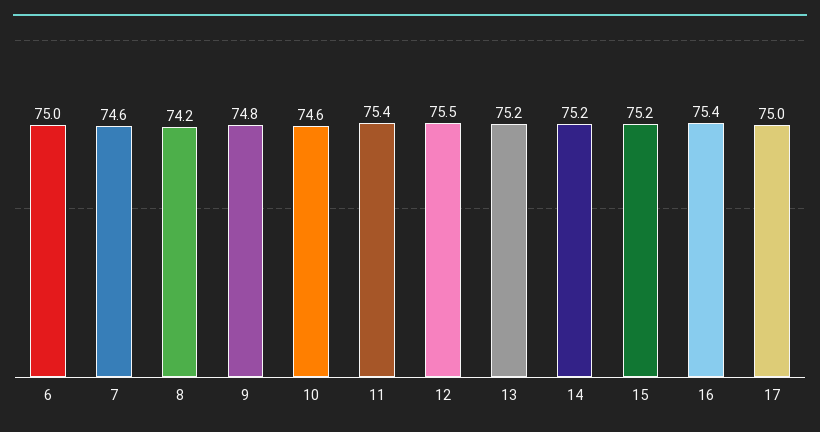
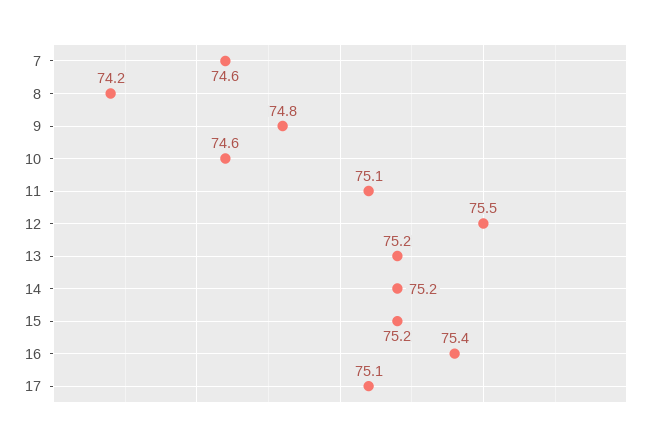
  {
-   "6": 75,
    "7": 74.6,
    "8": 74.2,
    "9": 74.8,
    "10": 74.6,
-   "11": 75.4,
+   "11": 75.1,
    "12": 75.5,
    "13": 75.2,
    "14": 75.2,
    "15": 75.2,
    "16": 75.4,
-   "17": 75
+   "17": 75.1
  }

